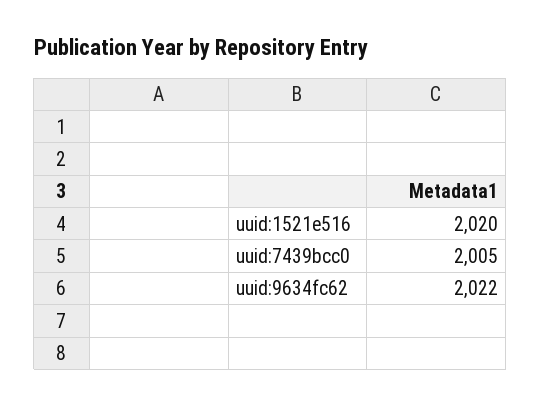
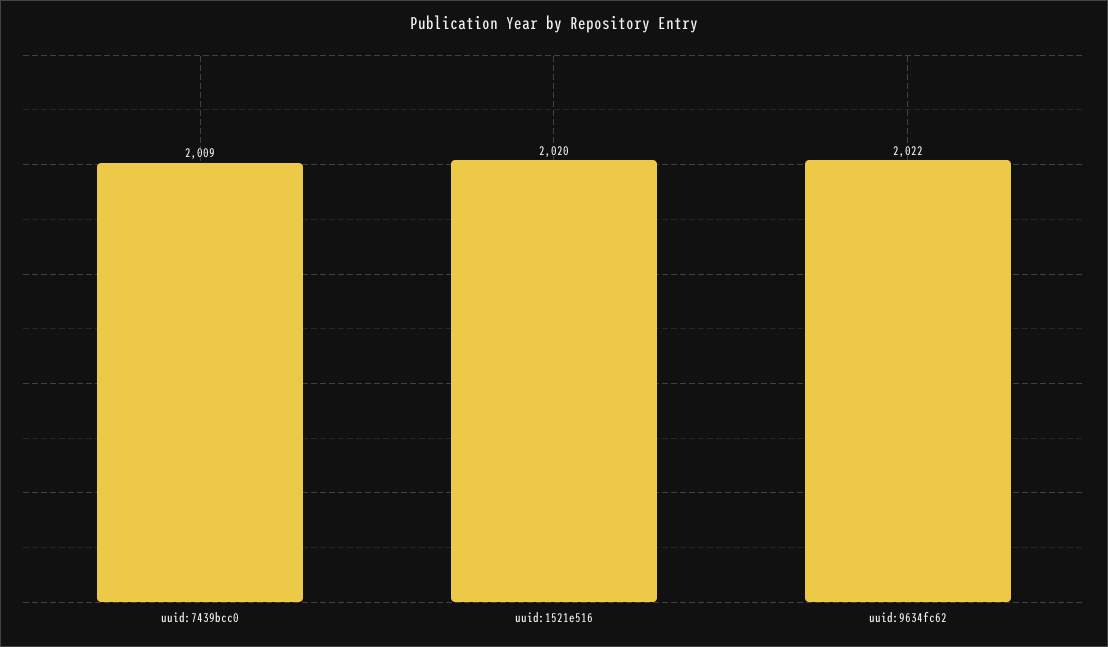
  {
    "uuid:1521e516": 2020,
-   "uuid:7439bcc0": 2005,
+   "uuid:7439bcc0": 2009,
    "uuid:9634fc62": 2022
  }

